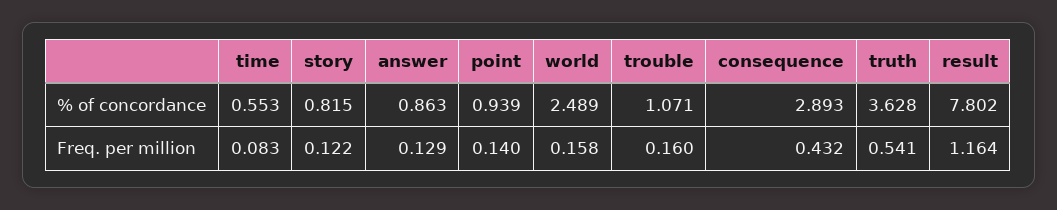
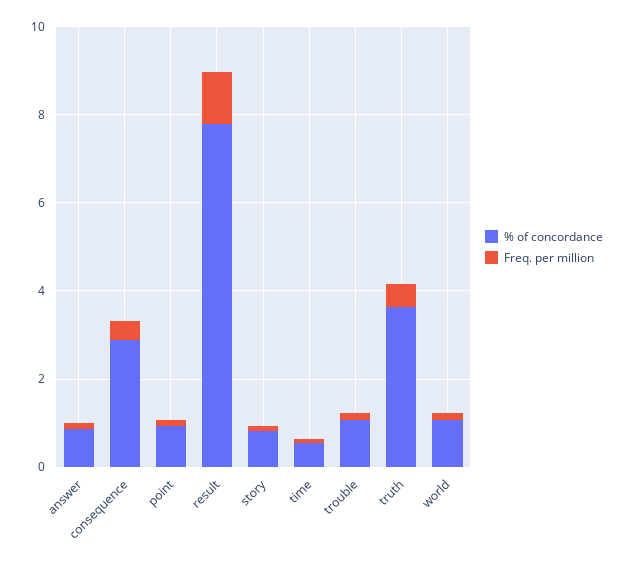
  {
    "% of concordance": {
      "time": 0.553,
      "story": 0.815,
      "answer": 0.863,
      "point": 0.939,
-     "world": 2.489,
+     "world": 1,
      "trouble": 1.071,
      "consequence": 2.893,
      "truth": 3.628,
      "result": 7.802
    },
    "Freq. per million": {
      "time": 0.083,
      "story": 0.122,
      "answer": 0.129,
      "point": 0.14,
      "world": 0.158,
      "trouble": 0.16,
      "consequence": 0.432,
      "truth": 0.541,
      "result": 1.164
    }
  }

